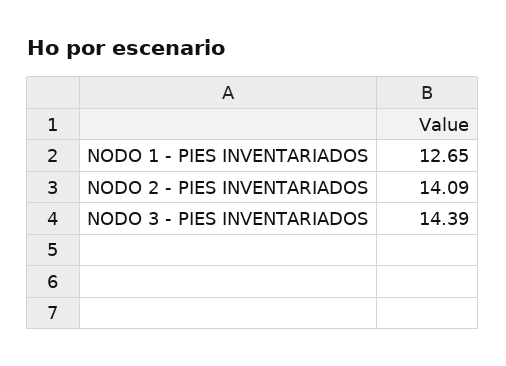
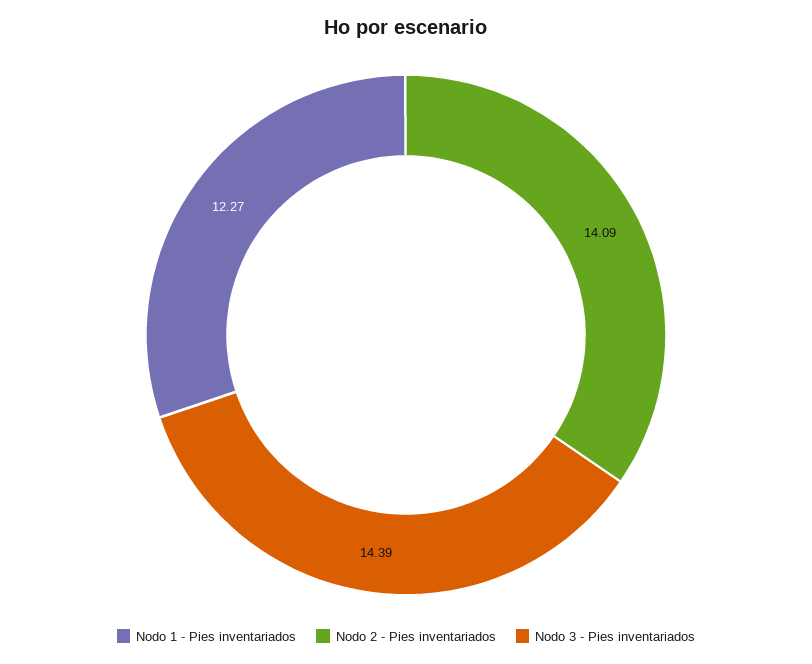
  {
-   "NODO 1 - PIES INVENTARIADOS": 12.65,
+   "NODO 1 - PIES INVENTARIADOS": 12.27,
    "NODO 2 - PIES INVENTARIADOS": 14.09,
    "NODO 3 - PIES INVENTARIADOS": 14.39
  }

